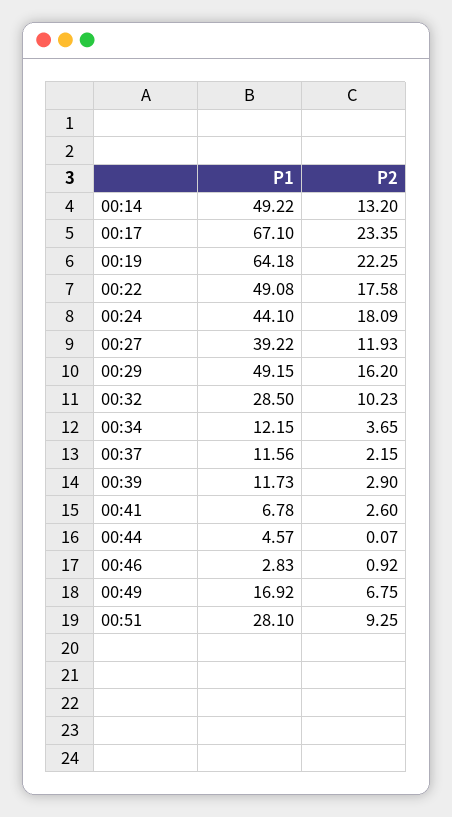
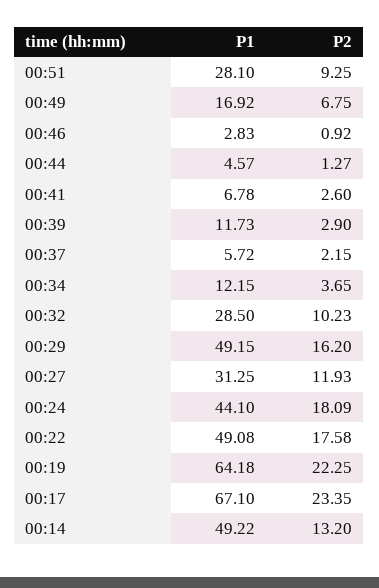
  {
    "P1": {
      "00:14": 49.22,
      "00:17": 67.1,
      "00:19": 64.18,
      "00:22": 49.08,
      "00:24": 44.1,
-     "00:27": 39.22,
+     "00:27": 31.25,
      "00:29": 49.15,
      "00:32": 28.5,
      "00:34": 12.15,
-     "00:37": 11.56,
+     "00:37": 5.72,
      "00:39": 11.73,
      "00:41": 6.78,
      "00:44": 4.57,
      "00:46": 2.83,
      "00:49": 16.92,
      "00:51": 28.1
    },
    "P2": {
      "00:14": 13.2,
      "00:17": 23.35,
      "00:19": 22.25,
      "00:22": 17.58,
      "00:24": 18.09,
      "00:27": 11.93,
      "00:29": 16.2,
      "00:32": 10.23,
      "00:34": 3.65,
      "00:37": 2.15,
      "00:39": 2.9,
      "00:41": 2.6,
-     "00:44": 0.07,
+     "00:44": 1.27,
      "00:46": 0.92,
      "00:49": 6.75,
      "00:51": 9.25
    }
  }

